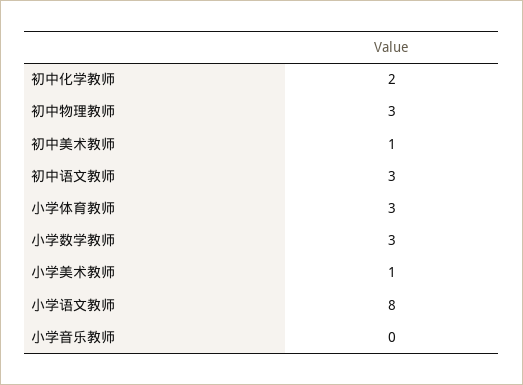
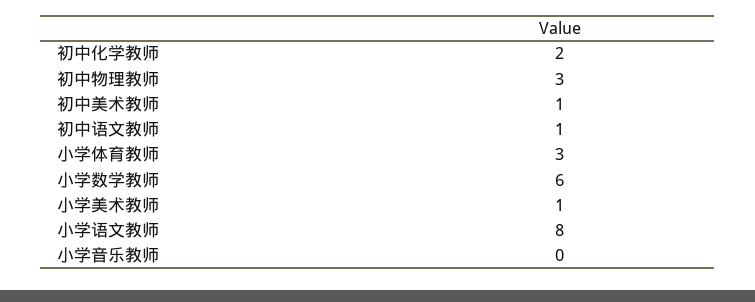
  {
    "初中化学教师": 2,
    "初中物理教师": 3,
    "初中美术教师": 1,
-   "初中语文教师": 3,
+   "初中语文教师": 1,
    "小学体育教师": 3,
-   "小学数学教师": 3,
+   "小学数学教师": 6,
    "小学美术教师": 1,
    "小学语文教师": 8,
    "小学音乐教师": 0
  }

